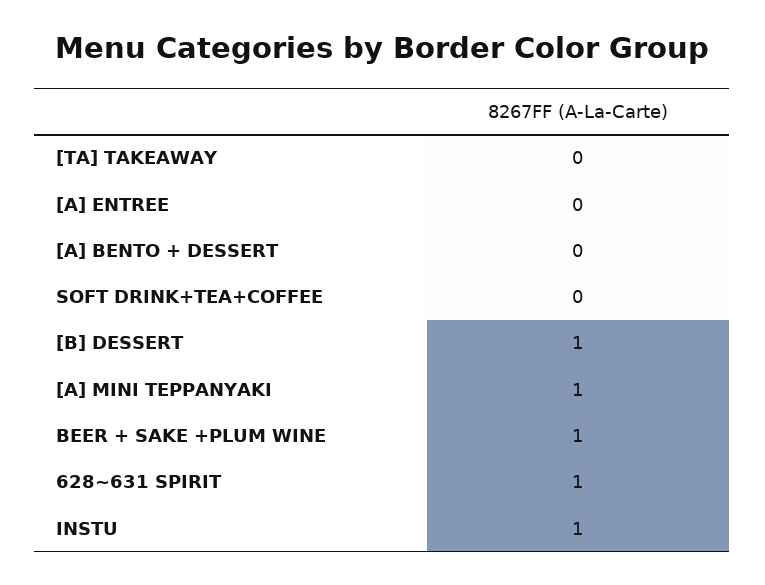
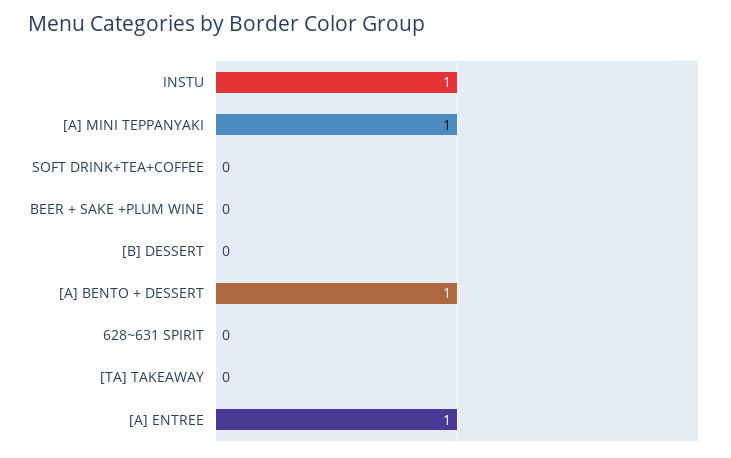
  {
    "[TA] TAKEAWAY": 0,
-   "[A] ENTREE": 0,
+   "[A] ENTREE": 1,
-   "[A] BENTO + DESSERT": 0,
+   "[A] BENTO + DESSERT": 1,
    "SOFT DRINK+TEA+COFFEE": 0,
-   "[B] DESSERT": 1,
+   "[B] DESSERT": 0,
    "[A] MINI TEPPANYAKI": 1,
-   "BEER + SAKE +PLUM WINE": 1,
+   "BEER + SAKE +PLUM WINE": 0,
-   "628~631 SPIRIT": 1,
+   "628~631 SPIRIT": 0,
    "INSTU": 1
  }

